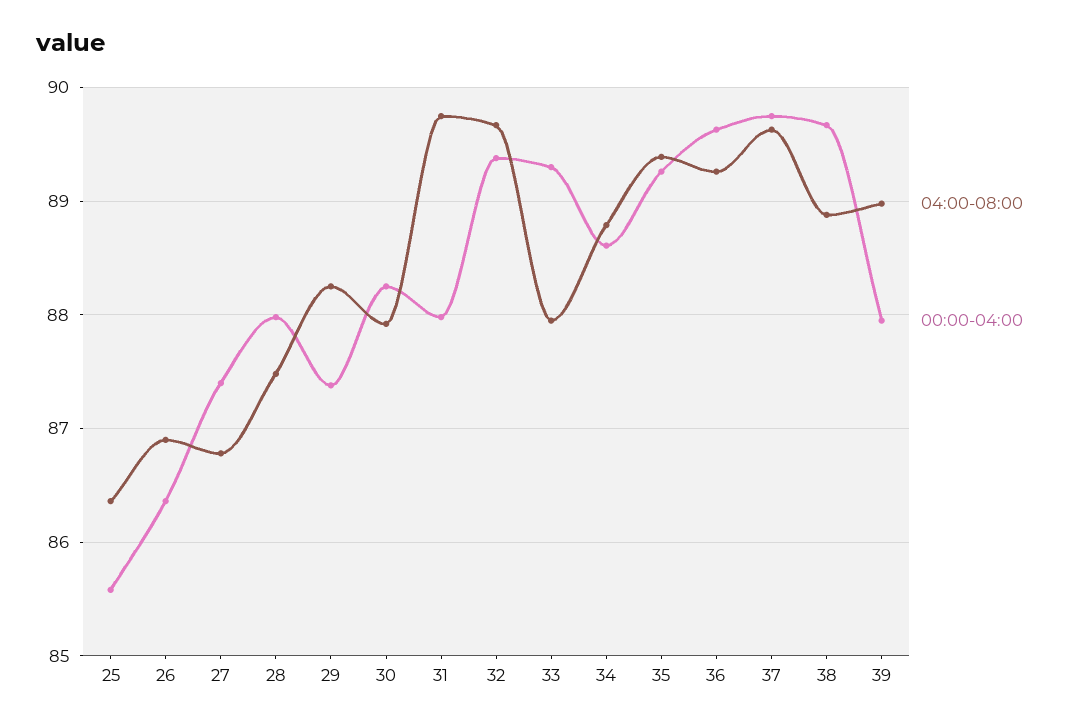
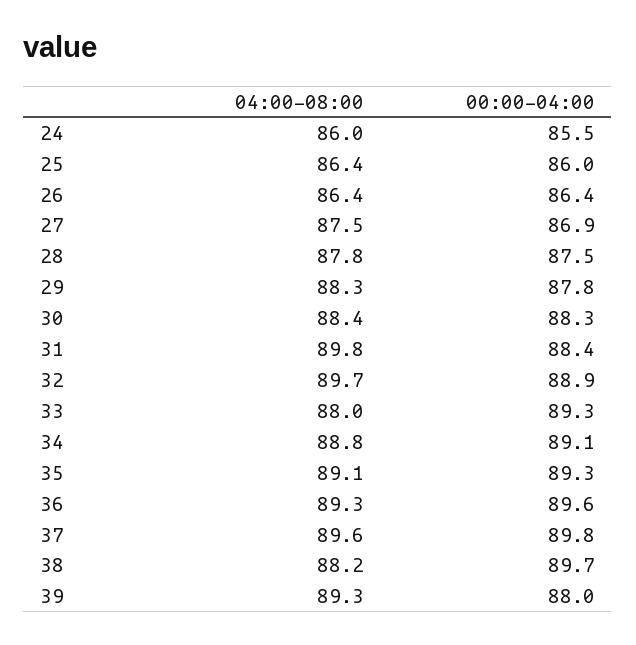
  {
    "04:00-08:00": {
      "25": 86.4,
-     "26": 86.9,
+     "26": 86.4,
-     "27": 86.8,
+     "27": 87.5,
-     "28": 87.5,
+     "28": 87.8,
      "29": 88.3,
-     "30": 87.9,
+     "30": 88.4,
      "31": 89.8,
      "32": 89.7,
      "33": 88,
      "34": 88.8,
-     "35": 89.4,
+     "35": 89.1,
      "36": 89.3,
      "37": 89.6,
-     "38": 88.9,
+     "38": 88.2,
-     "39": 89
+     "39": 89.3,
+     "24": 86
    },
    "00:00-04:00": {
-     "25": 85.6,
+     "25": 86,
      "26": 86.4,
-     "27": 87.4,
+     "27": 86.9,
-     "28": 88,
+     "28": 87.5,
-     "29": 87.4,
+     "29": 87.8,
      "30": 88.3,
-     "31": 88,
+     "31": 88.4,
-     "32": 89.4,
+     "32": 88.9,
      "33": 89.3,
-     "34": 88.6,
+     "34": 89.1,
      "35": 89.3,
      "36": 89.6,
      "37": 89.8,
      "38": 89.7,
-     "39": 88
+     "39": 88,
+     "24": 85.5
    }
  }

